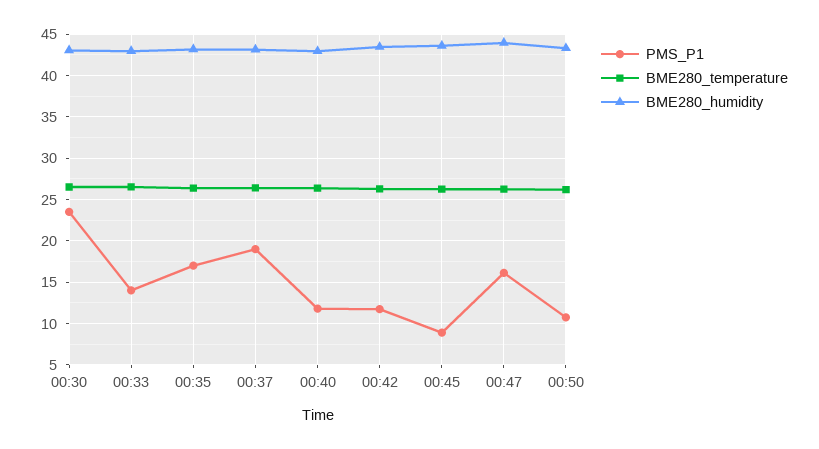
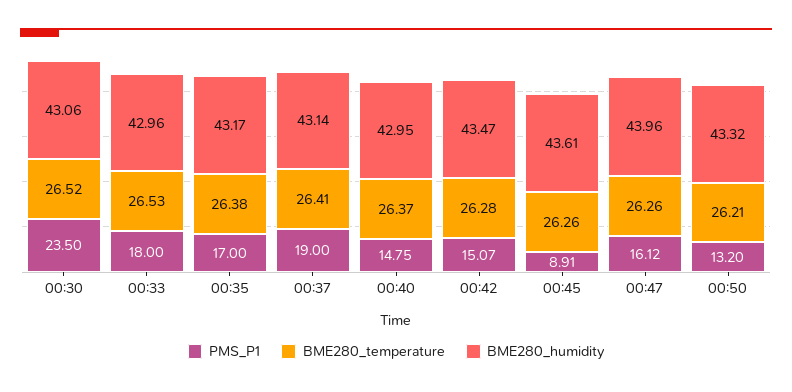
  {
    "PMS_P1": {
      "00:30": 23.5,
-     "00:33": 14,
+     "00:33": 18,
      "00:35": 17,
      "00:37": 19,
-     "00:40": 12,
+     "00:40": 14.75,
-     "00:42": 12,
+     "00:42": 15.07,
      "00:45": 8.91,
      "00:47": 16.12,
-     "00:50": 11
+     "00:50": 13.2
    },
    "BME280_temperature": {
      "00:30": 26.52,
      "00:33": 26.53,
      "00:35": 26.38,
      "00:37": 26.41,
      "00:40": 26.37,
      "00:42": 26.28,
      "00:45": 26.26,
      "00:47": 26.26,
      "00:50": 26.21
    },
    "BME280_humidity": {
      "00:30": 43.06,
      "00:33": 42.96,
      "00:35": 43.17,
      "00:37": 43.14,
      "00:40": 42.95,
      "00:42": 43.47,
      "00:45": 43.61,
      "00:47": 43.96,
      "00:50": 43.32
    }
  }

